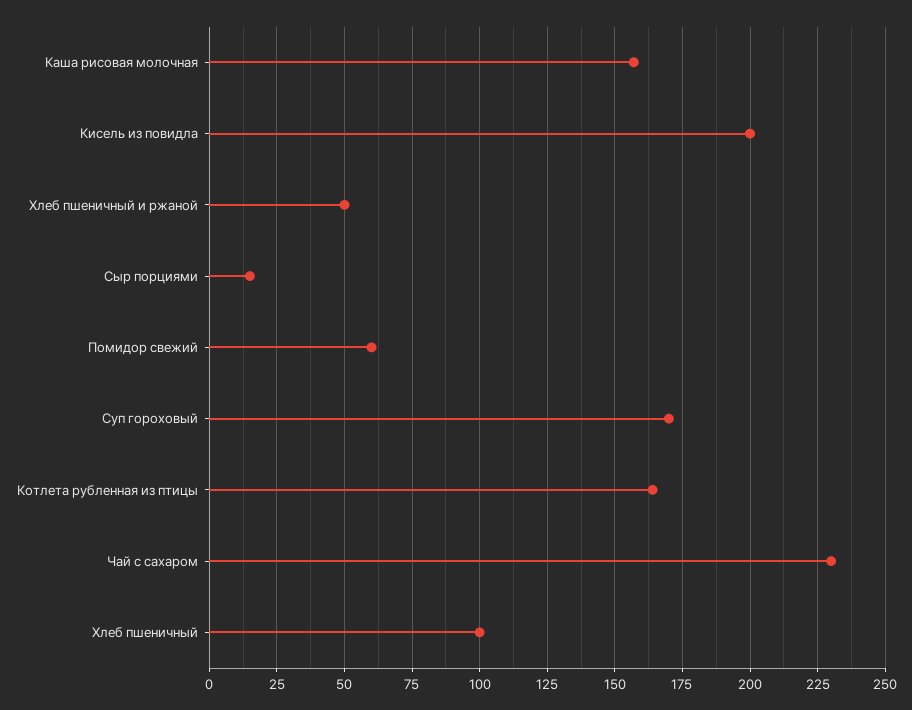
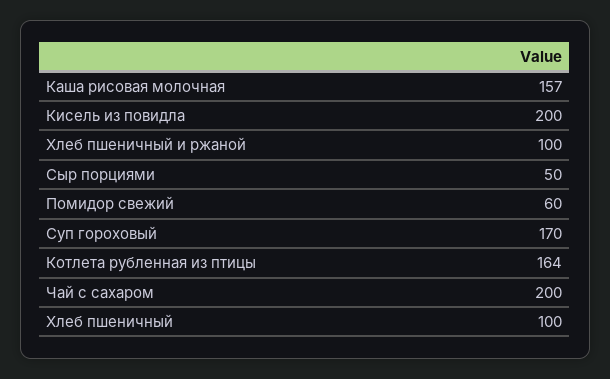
  {
    "Каша рисовая молочная": 157,
    "Кисель из повидла": 200,
-   "Хлеб пшеничный и ржаной": 50,
+   "Хлеб пшеничный и ржаной": 100,
-   "Сыр порциями": 15,
+   "Сыр порциями": 50,
    "Помидор свежий": 60,
    "Суп гороховый": 170,
    "Котлета рубленная из птицы": 164,
-   "Чай с сахаром": 230,
+   "Чай с сахаром": 200,
    "Хлеб пшеничный": 100
  }

